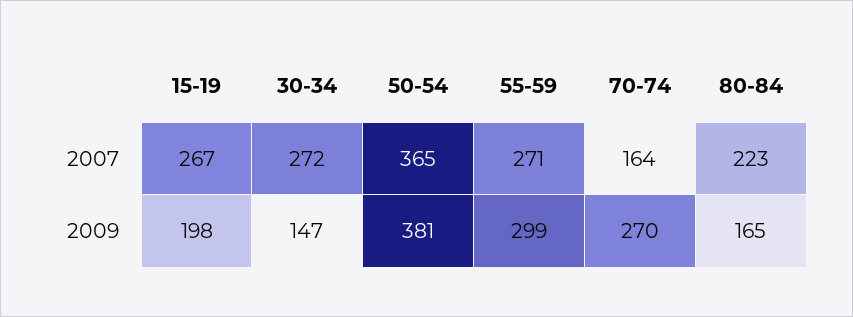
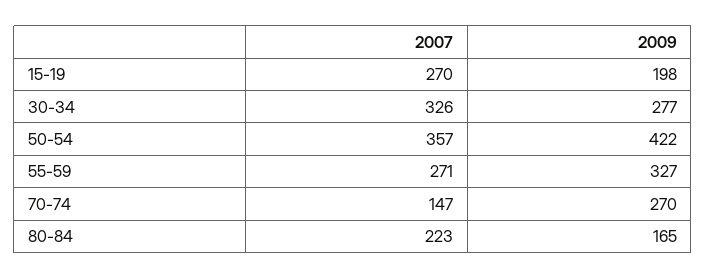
  {
    "15-19": {
-     "2007": 267,
+     "2007": 270,
      "2009": 198
    },
    "30-34": {
-     "2007": 272,
+     "2007": 326,
-     "2009": 147
+     "2009": 277
    },
    "50-54": {
-     "2007": 365,
+     "2007": 357,
-     "2009": 381
+     "2009": 422
    },
    "55-59": {
      "2007": 271,
-     "2009": 299
+     "2009": 327
    },
    "70-74": {
-     "2007": 164,
+     "2007": 147,
      "2009": 270
    },
    "80-84": {
      "2007": 223,
      "2009": 165
    }
  }

